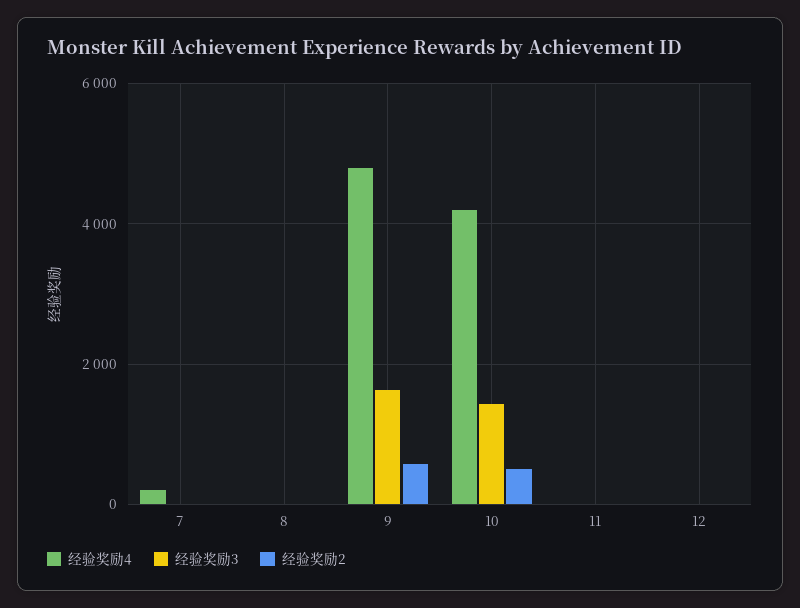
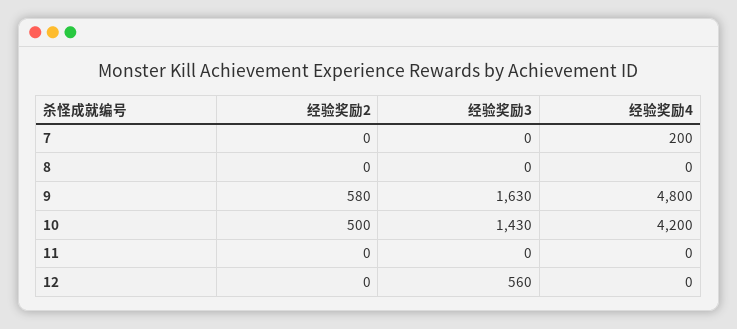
  {
    "经验奖励4": {
      "7": 200,
      "8": 0,
      "9": 4800,
      "10": 4200,
      "11": 0,
      "12": 0
    },
    "经验奖励3": {
      "7": 0,
      "8": 0,
      "9": 1630,
      "10": 1430,
      "11": 0,
-     "12": 0
+     "12": 560
    },
    "经验奖励2": {
      "7": 0,
      "8": 0,
      "9": 580,
      "10": 500,
      "11": 0,
      "12": 0
    }
  }

